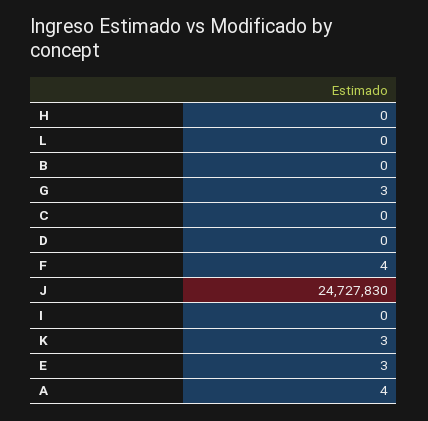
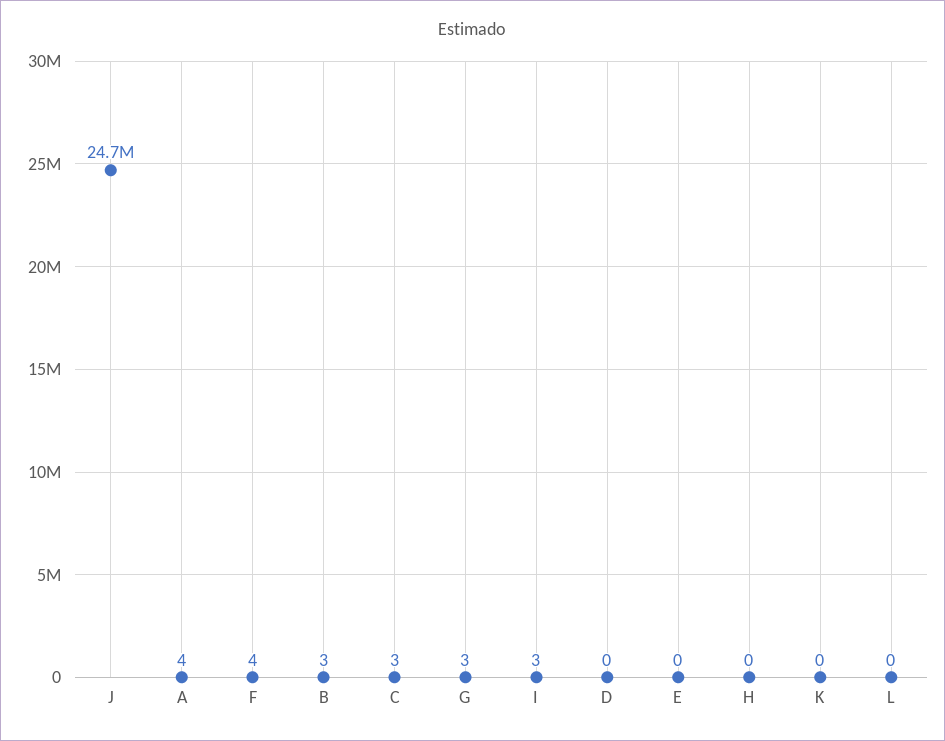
  {
    "H": 0,
    "L": 0,
-   "B": 0,
+   "B": 3,
    "G": 3,
-   "C": 0,
+   "C": 3,
    "D": 0,
    "F": 4,
    "J": 24727830,
-   "I": 0,
+   "I": 3,
-   "K": 3,
+   "K": 0,
-   "E": 3,
+   "E": 0,
    "A": 4
  }

